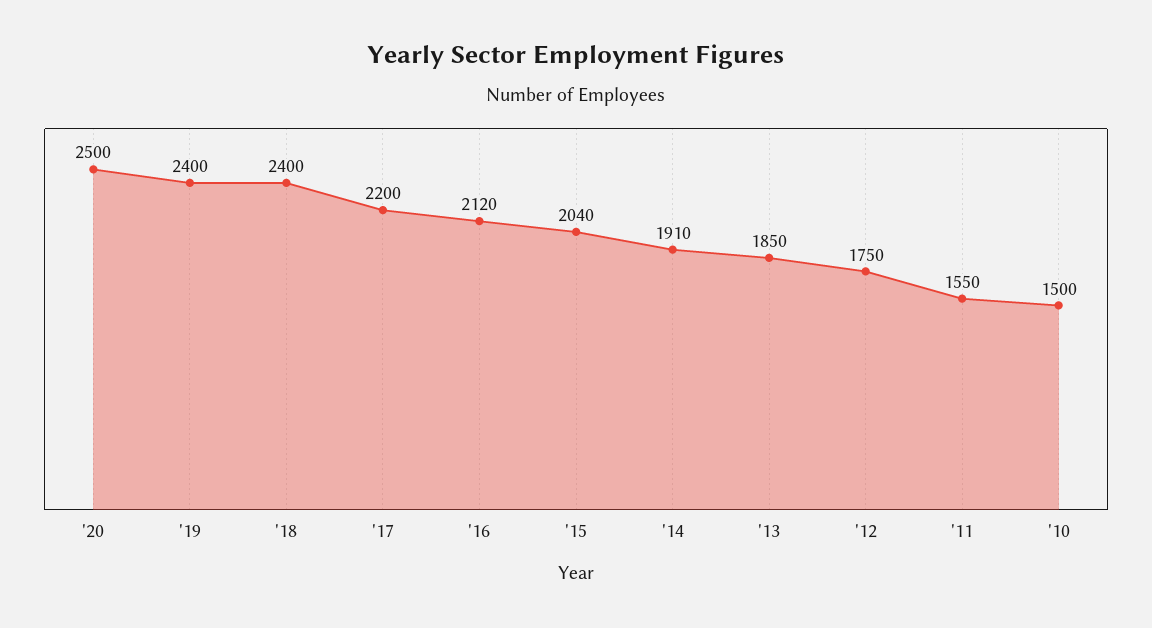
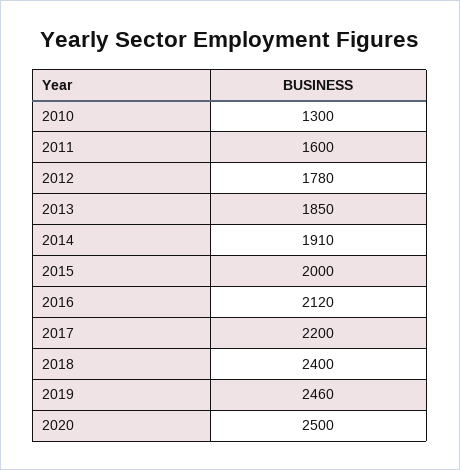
  {
    "'20": 2500,
-   "'19": 2400,
+   "'19": 2460,
    "'18": 2400,
    "'17": 2200,
    "'16": 2120,
-   "'15": 2040,
+   "'15": 2000,
    "'14": 1910,
    "'13": 1850,
-   "'12": 1750,
+   "'12": 1780,
-   "'11": 1550,
+   "'11": 1600,
-   "'10": 1500
+   "'10": 1300
  }

